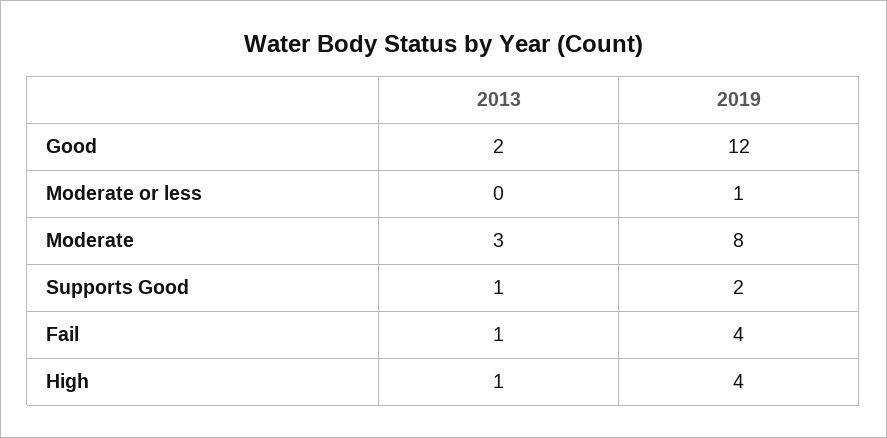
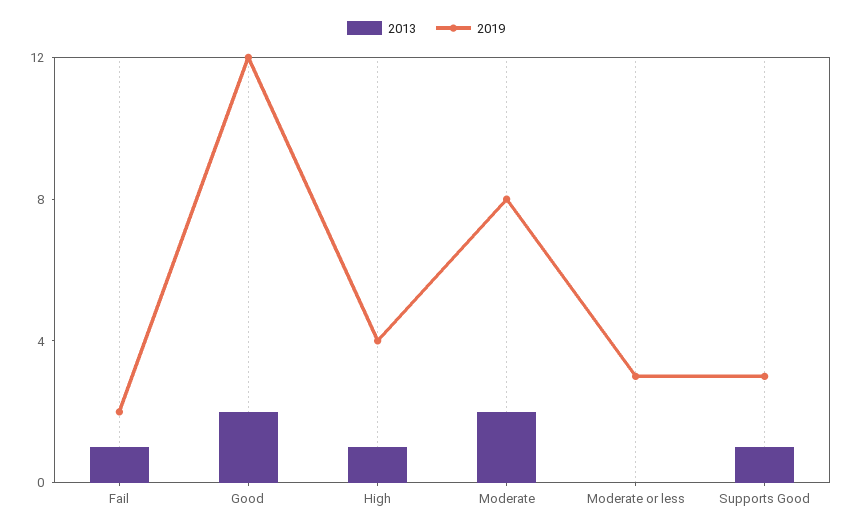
  {
    "2013": {
      "Good": 2,
      "Moderate or less": 0,
-     "Moderate": 3,
+     "Moderate": 2,
      "Supports Good": 1,
      "Fail": 1,
      "High": 1
    },
    "2019": {
      "Good": 12,
-     "Moderate or less": 1,
+     "Moderate or less": 3,
      "Moderate": 8,
-     "Supports Good": 2,
+     "Supports Good": 3,
-     "Fail": 4,
+     "Fail": 2,
      "High": 4
    }
  }

